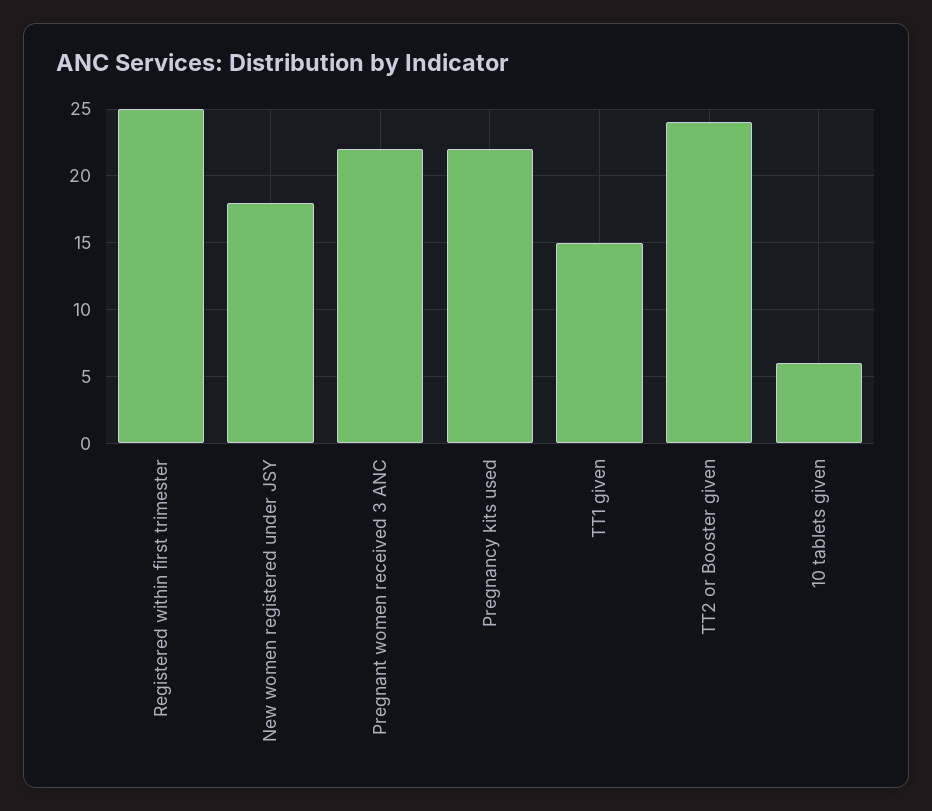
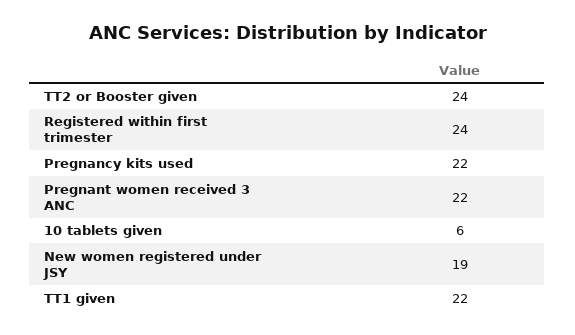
  {
-   "Registered within first trimester": 25,
+   "Registered within first trimester": 24,
-   "New women registered under JSY": 18,
+   "New women registered under JSY": 19,
    "Pregnant women received 3 ANC": 22,
    "Pregnancy kits used": 22,
-   "TT1 given": 15,
+   "TT1 given": 22,
    "TT2 or Booster given": 24,
    "10 tablets given": 6
  }

